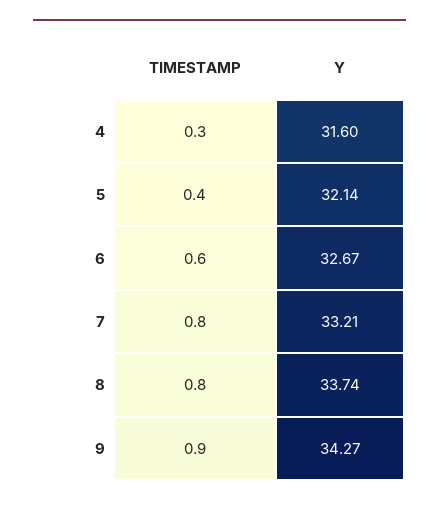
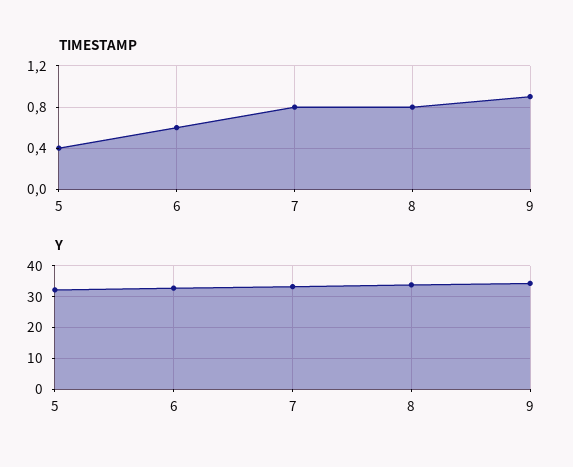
  {
    "TIMESTAMP": {
-     "4": 0.3,
      "5": 0.4,
      "6": 0.6,
      "7": 0.8,
      "8": 0.8,
      "9": 0.9
    },
    "Y": {
-     "4": 31.6,
      "5": 32.14,
      "6": 32.67,
      "7": 33.21,
      "8": 33.74,
      "9": 34.27
    }
  }

